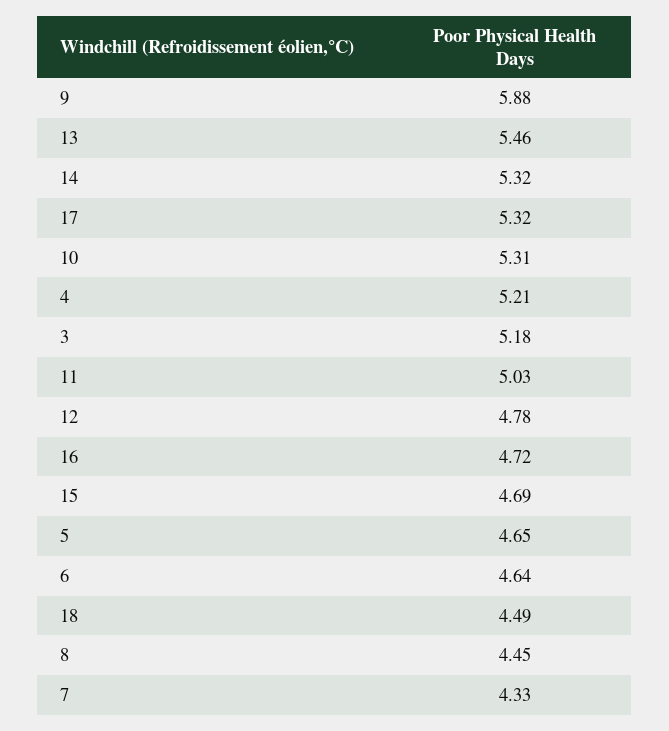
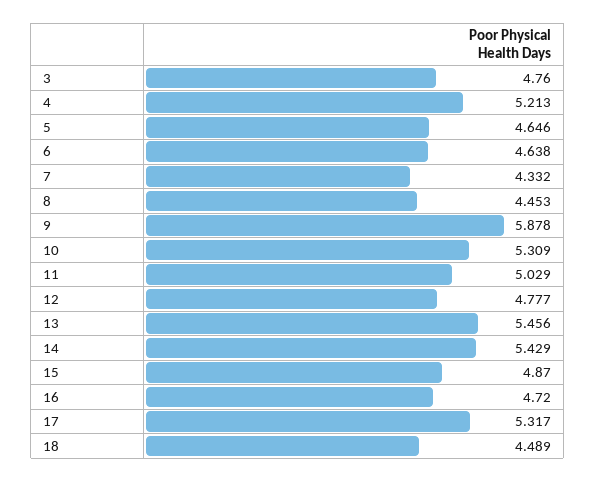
  {
    "9": 5.878,
    "13": 5.456,
-   "14": 5.32,
+   "14": 5.429,
    "17": 5.317,
    "10": 5.309,
    "4": 5.213,
-   "3": 5.18,
+   "3": 4.76,
    "11": 5.029,
    "12": 4.777,
    "16": 4.72,
-   "15": 4.69,
+   "15": 4.87,
    "5": 4.646,
    "6": 4.638,
    "18": 4.489,
    "8": 4.453,
    "7": 4.332
  }

